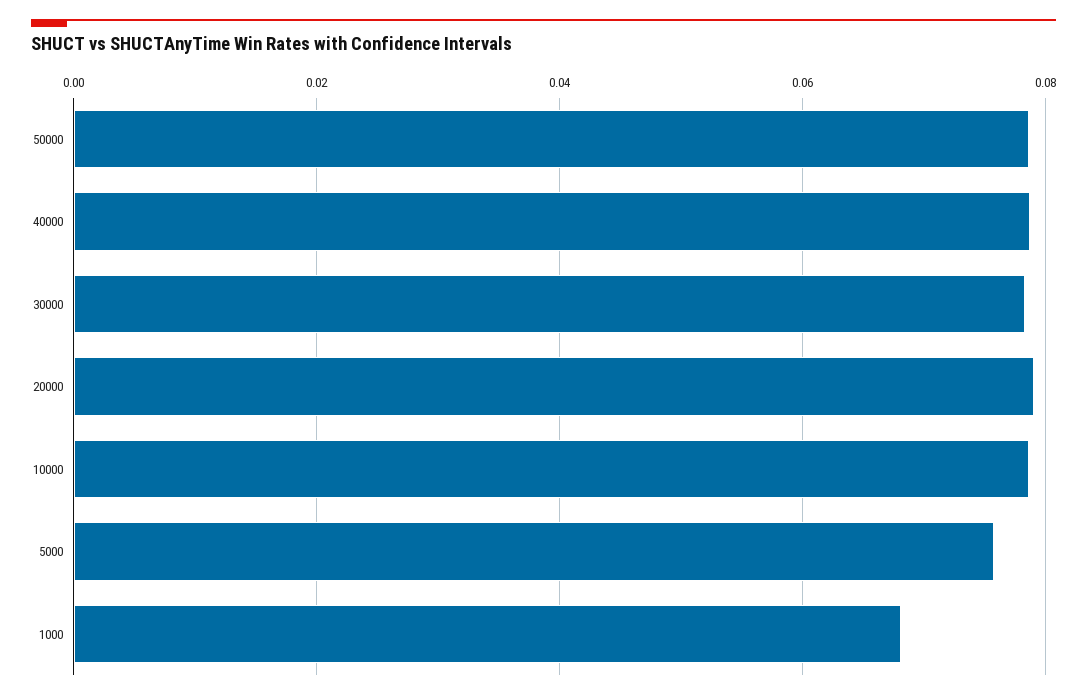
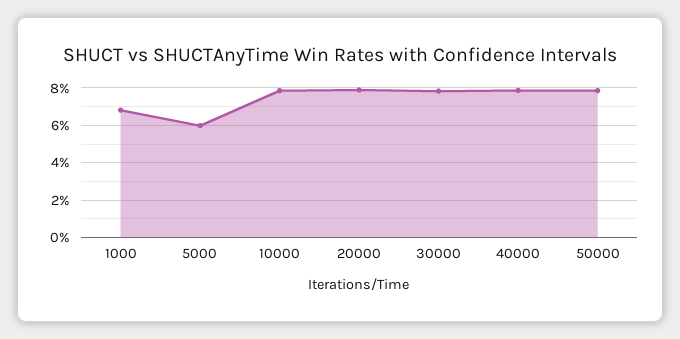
  {
    "50000": 0.078,
    "40000": 0.078,
    "30000": 0.078,
    "20000": 0.08,
    "10000": 0.078,
-   "5000": 0.076,
+   "5000": 0.06,
    "1000": 0.068
  }

